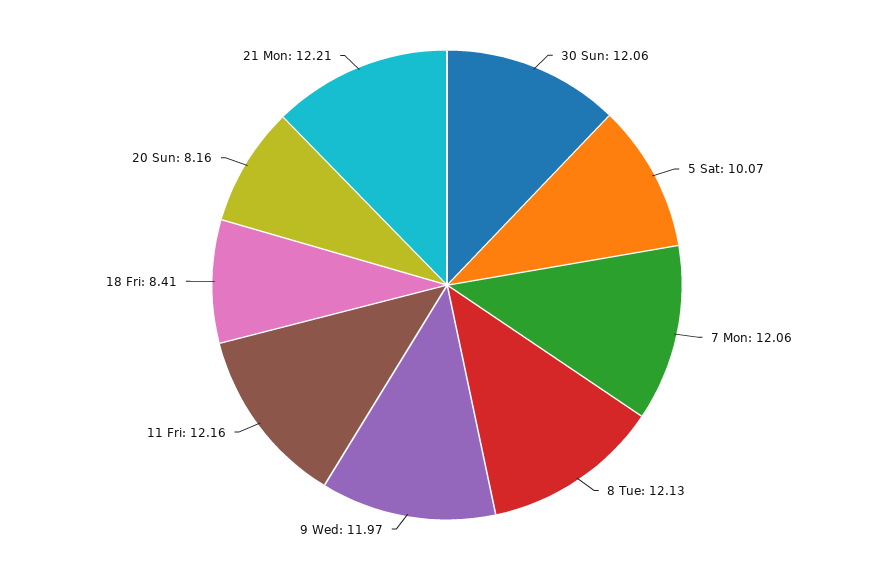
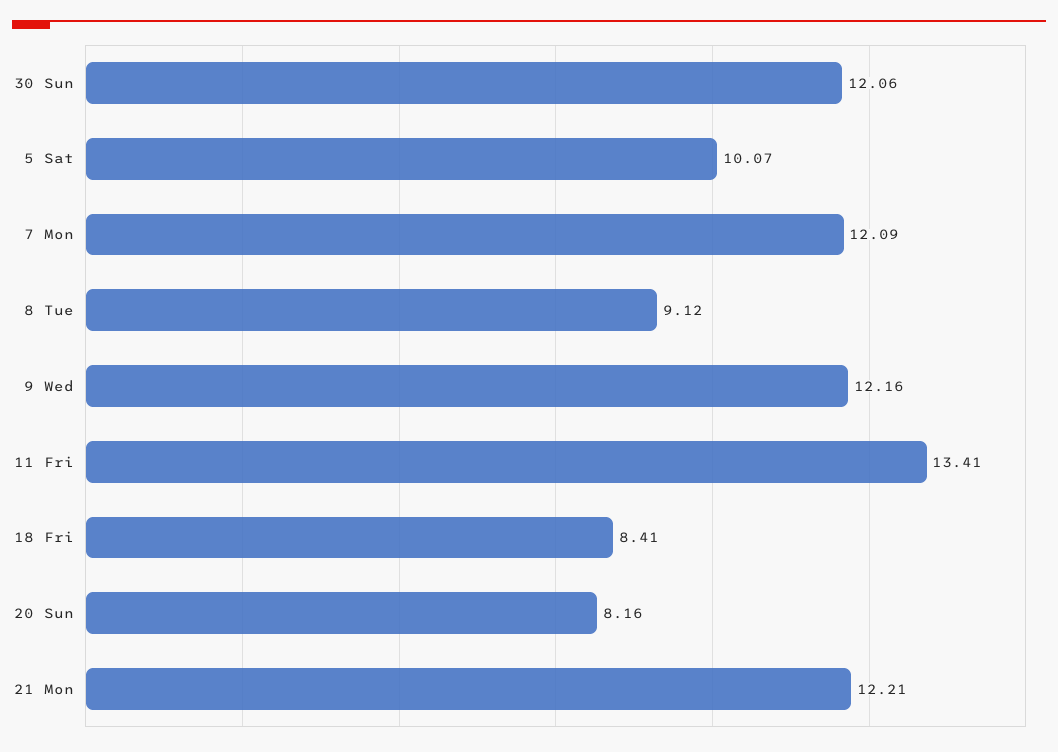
  {
    "30 Sun": 12.06,
    "5 Sat": 10.07,
-   "7 Mon": 12.06,
+   "7 Mon": 12.09,
-   "8 Tue": 12.13,
+   "8 Tue": 9.12,
-   "9 Wed": 11.97,
+   "9 Wed": 12.16,
-   "11 Fri": 12.16,
+   "11 Fri": 13.41,
    "18 Fri": 8.41,
    "20 Sun": 8.16,
    "21 Mon": 12.21
  }

